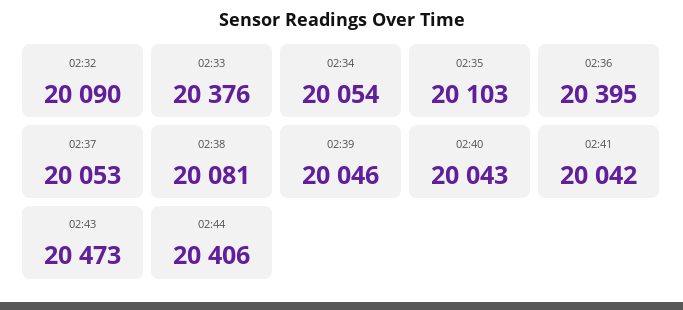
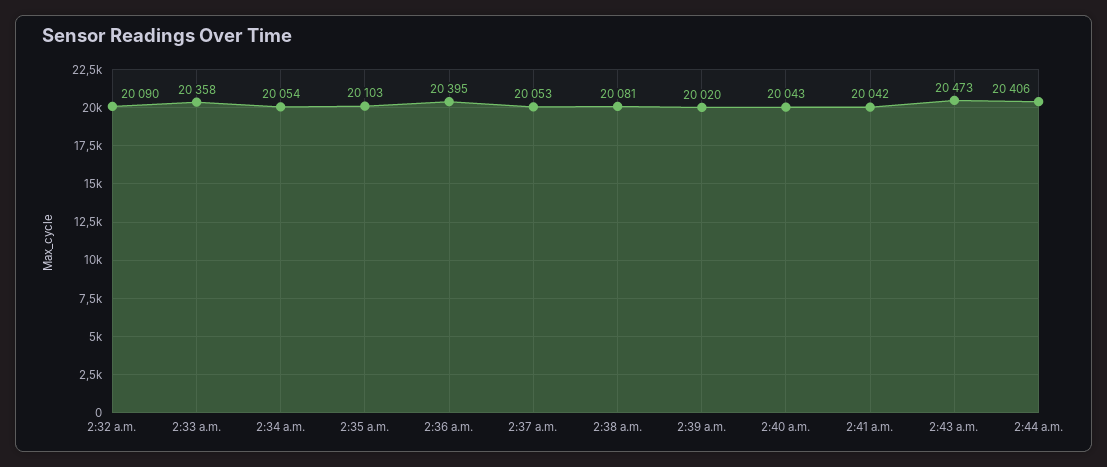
  {
    "02:32": 20090,
-   "02:33": 20376,
+   "02:33": 20358,
    "02:34": 20054,
    "02:35": 20103,
    "02:36": 20395,
    "02:37": 20053,
    "02:38": 20081,
-   "02:39": 20046,
+   "02:39": 20020,
    "02:40": 20043,
    "02:41": 20042,
    "02:43": 20473,
    "02:44": 20406
  }

